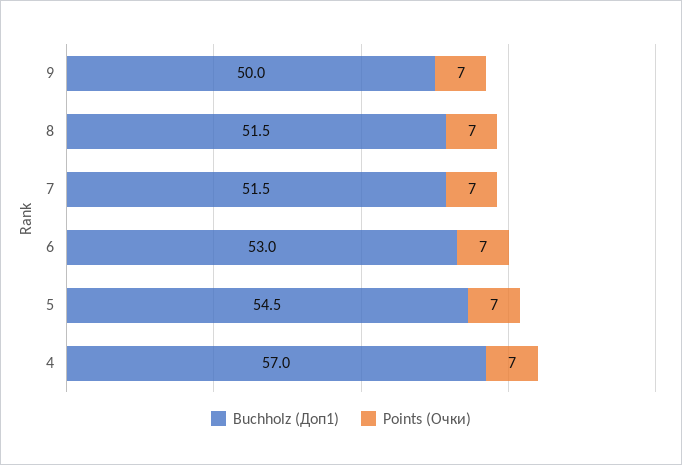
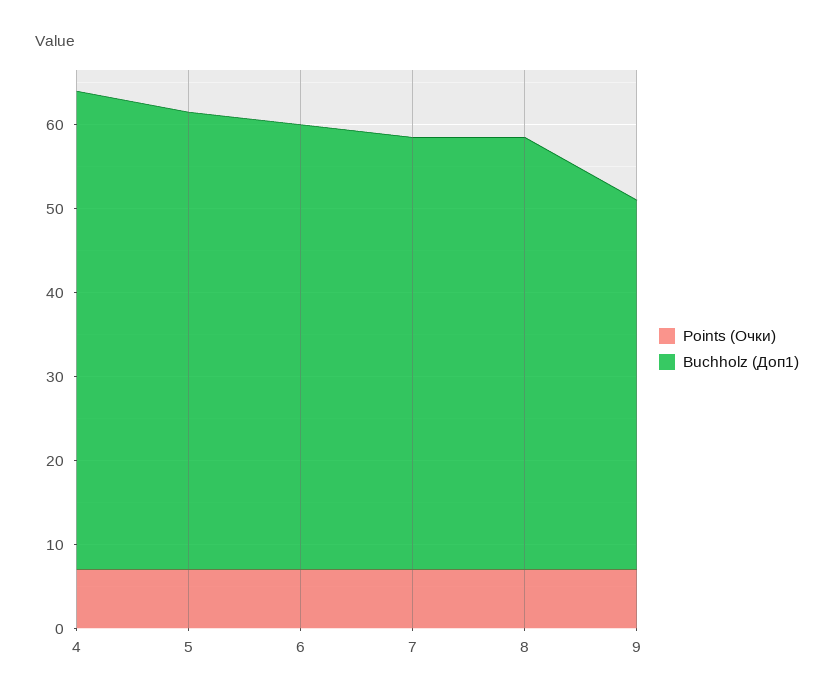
  {
    "Buchholz (Доп1)": {
-     "9": 50,
+     "9": 44,
      "8": 51.5,
      "7": 51.5,
      "6": 53,
      "5": 54.5,
      "4": 57
    },
    "Points (Очки)": {
      "9": 7,
      "8": 7,
      "7": 7,
      "6": 7,
      "5": 7,
      "4": 7
    }
  }

